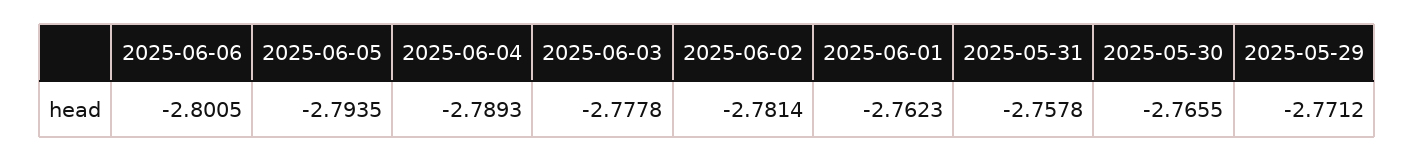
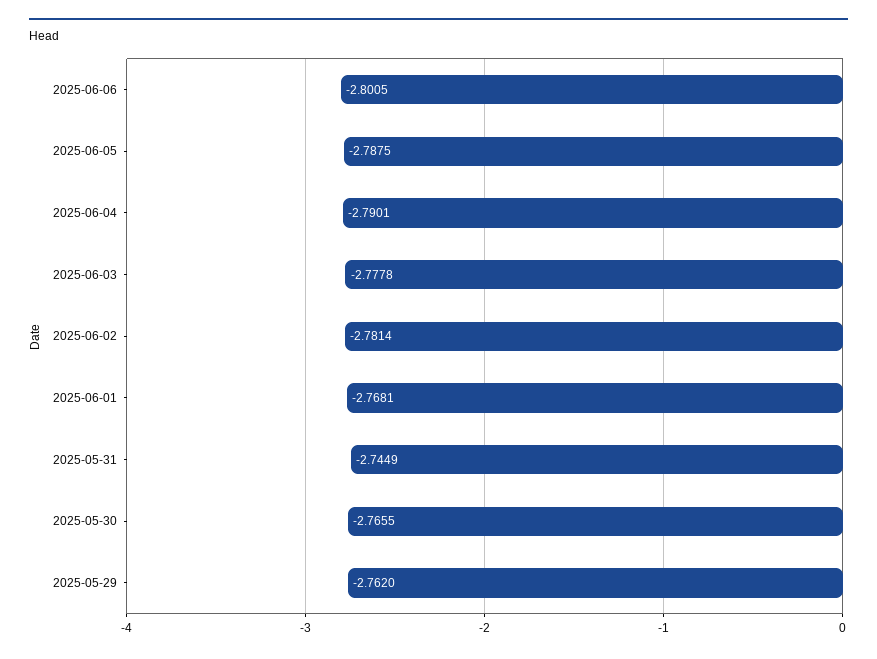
  {
    "2025-06-06": -2.8005,
-   "2025-06-05": -2.7935,
+   "2025-06-05": -2.7875,
-   "2025-06-04": -2.7893,
+   "2025-06-04": -2.7901,
    "2025-06-03": -2.7778,
    "2025-06-02": -2.7814,
-   "2025-06-01": -2.7623,
+   "2025-06-01": -2.7681,
-   "2025-05-31": -2.7578,
+   "2025-05-31": -2.7449,
    "2025-05-30": -2.7655,
-   "2025-05-29": -2.7712
+   "2025-05-29": -2.762
  }

